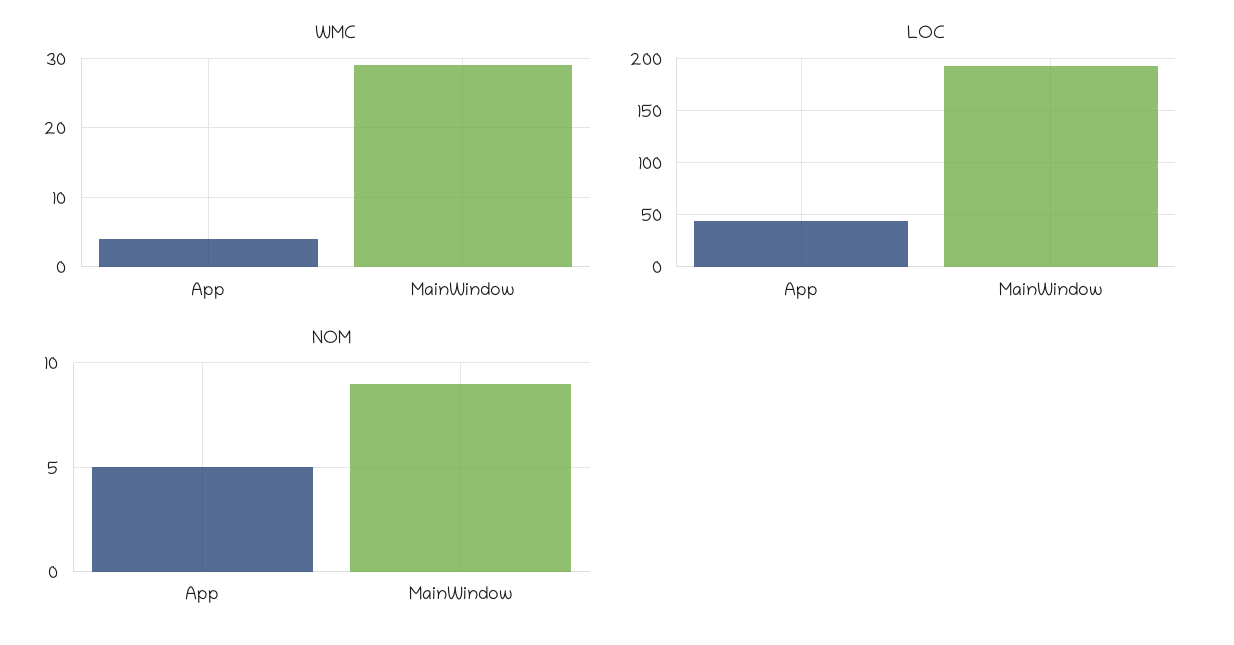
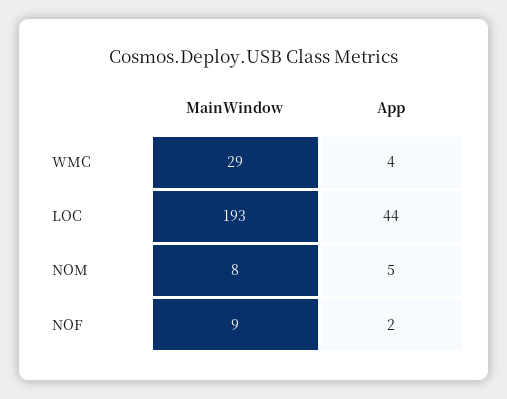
  {
    "WMC": {
      "App": 4,
      "MainWindow": 29
    },
    "LOC": {
      "App": 44,
      "MainWindow": 193
    },
    "NOM": {
      "App": 5,
-     "MainWindow": 9
+     "MainWindow": 8
-   }
+   },
+   "NOF": {
+     "MainWindow": 9,
+     "App": 2
+   }
  }

